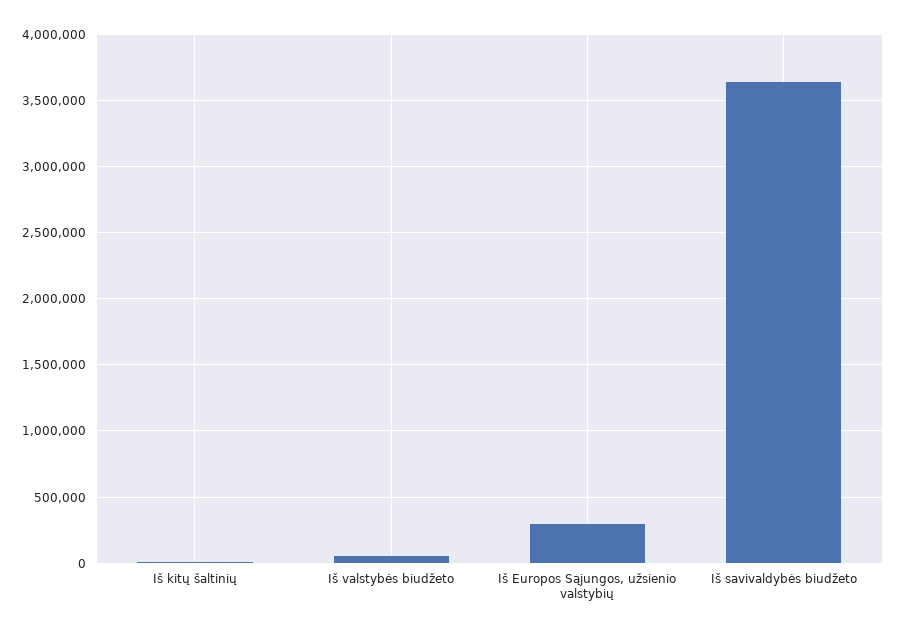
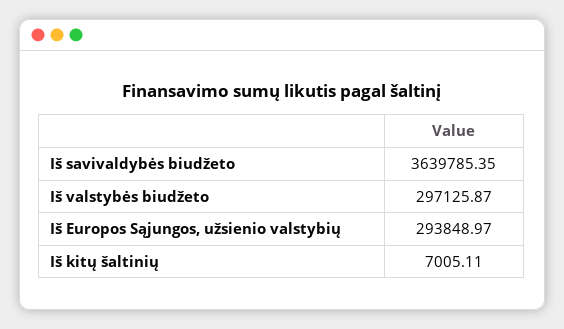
  {
    "Iš kitų šaltinių": 7005.11,
-   "Iš valstybės biudžeto": 50000,
+   "Iš valstybės biudžeto": 297125.87,
    "Iš Europos Sąjungos, užsienio valstybių": 293848.97,
    "Iš savivaldybės biudžeto": 3639785.35
  }

